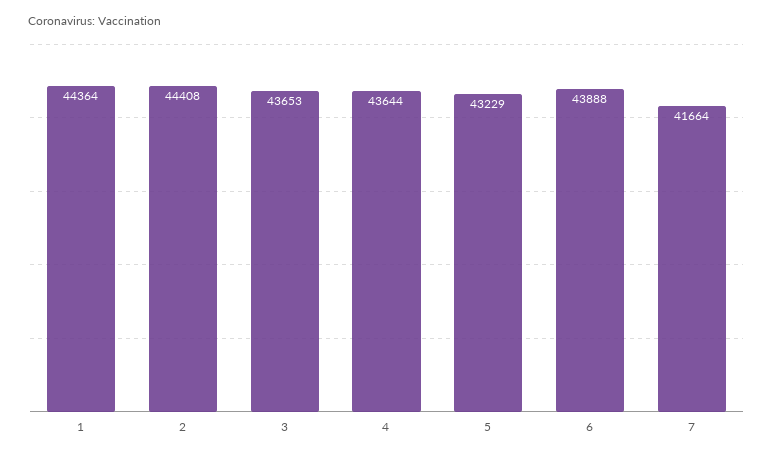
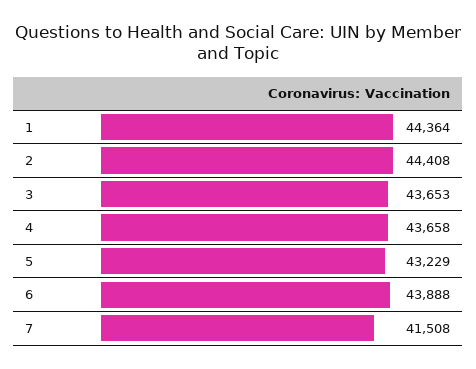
  {
    "1": 44364,
    "2": 44408,
    "3": 43653,
-   "4": 43644,
+   "4": 43658,
    "5": 43229,
    "6": 43888,
-   "7": 41664
+   "7": 41508
  }

